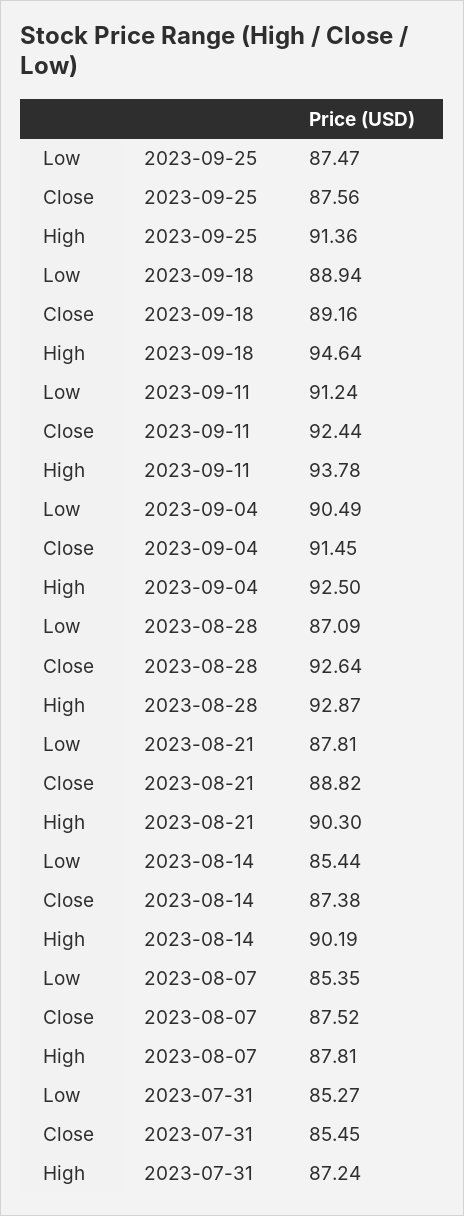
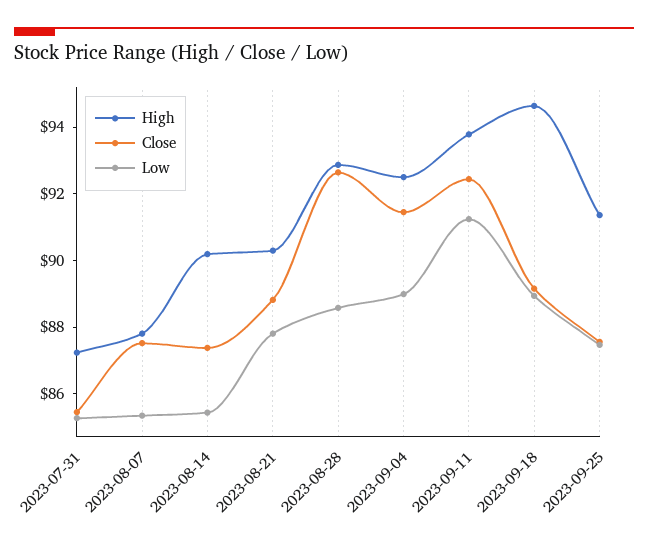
  {
    "Low": {
      "2023-09-25": 87.47,
      "2023-09-18": 88.94,
      "2023-09-11": 91.24,
-     "2023-09-04": 90.49,
+     "2023-09-04": 89,
-     "2023-08-28": 87.09,
+     "2023-08-28": 88.5,
      "2023-08-21": 87.81,
      "2023-08-14": 85.44,
      "2023-08-07": 85.35,
      "2023-07-31": 85.27
    },
    "Close": {
      "2023-09-25": 87.56,
      "2023-09-18": 89.16,
      "2023-09-11": 92.44,
      "2023-09-04": 91.45,
      "2023-08-28": 92.64,
      "2023-08-21": 88.82,
      "2023-08-14": 87.38,
      "2023-08-07": 87.52,
      "2023-07-31": 85.45
    },
    "High": {
      "2023-09-25": 91.36,
      "2023-09-18": 94.64,
      "2023-09-11": 93.78,
      "2023-09-04": 92.5,
      "2023-08-28": 92.87,
      "2023-08-21": 90.3,
      "2023-08-14": 90.19,
      "2023-08-07": 87.81,
      "2023-07-31": 87.24
    }
  }

